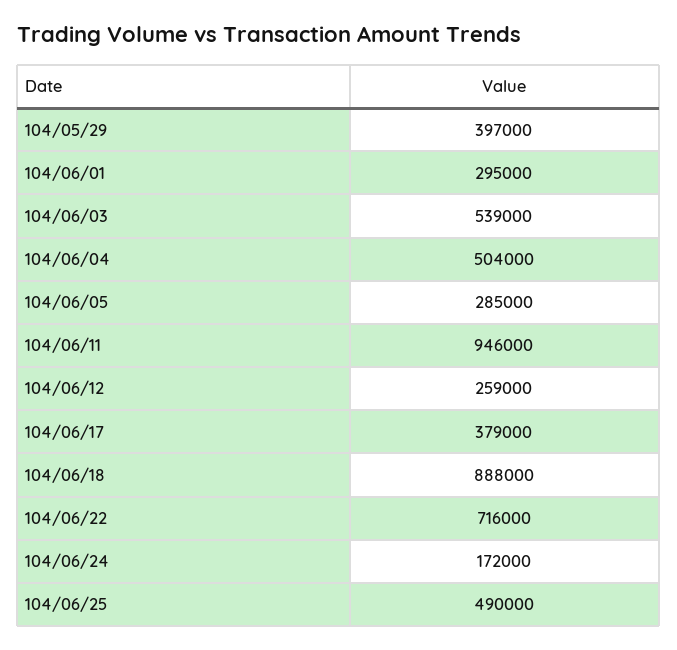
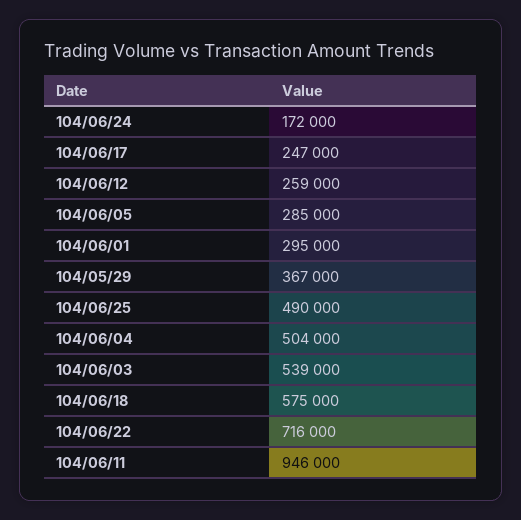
  {
-   "104/05/29": 397000,
+   "104/05/29": 367000,
    "104/06/01": 295000,
    "104/06/03": 539000,
    "104/06/04": 504000,
    "104/06/05": 285000,
    "104/06/11": 946000,
    "104/06/12": 259000,
-   "104/06/17": 379000,
+   "104/06/17": 247000,
-   "104/06/18": 888000,
+   "104/06/18": 575000,
    "104/06/22": 716000,
    "104/06/24": 172000,
    "104/06/25": 490000
  }

